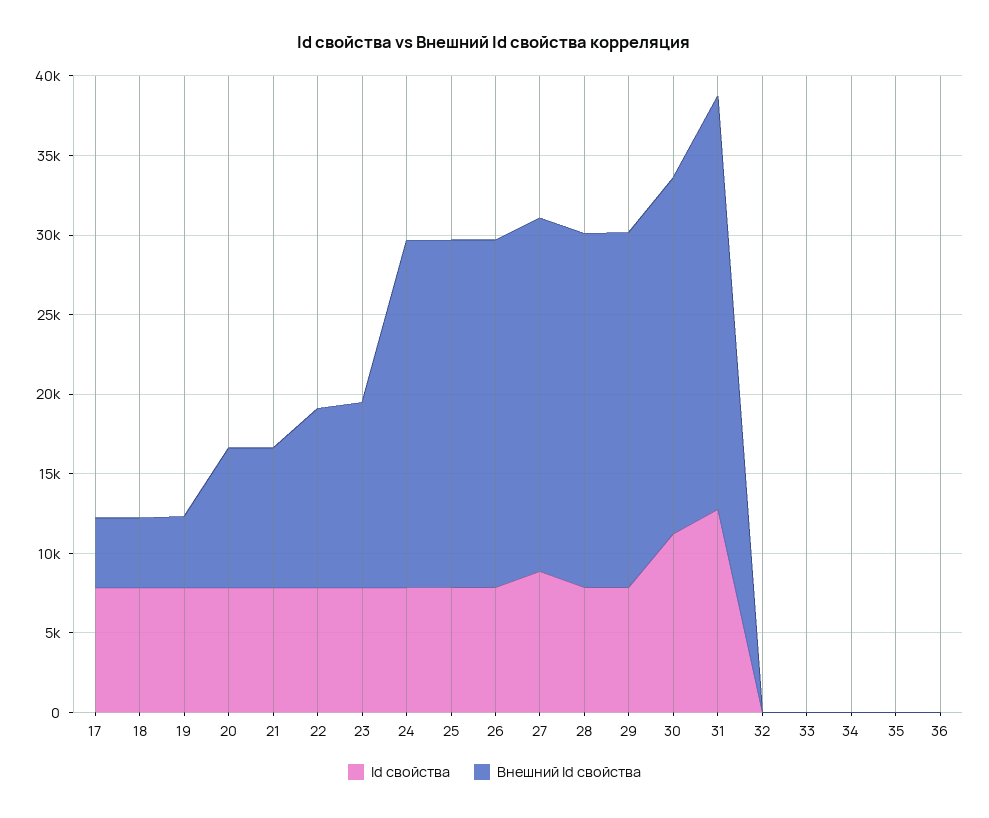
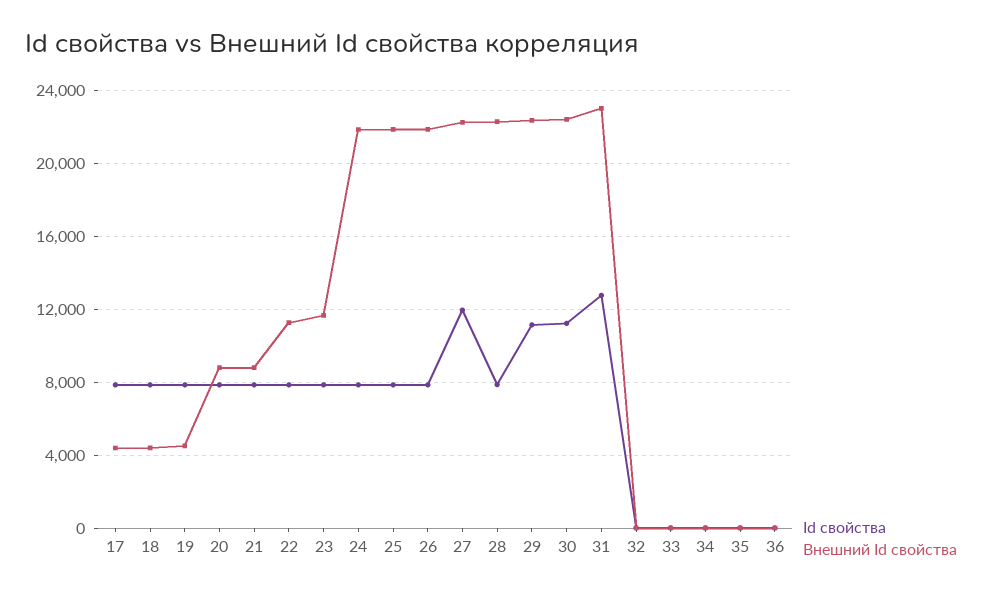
  {
    "Id свойства": {
      "17": 8000,
      "18": 8000,
      "19": 8000,
      "20": 8000,
      "21": 8000,
      "22": 8000,
      "23": 8000,
      "24": 8000,
      "25": 8000,
      "26": 8000,
-     "27": 9000,
+     "27": 12000,
      "28": 8000,
-     "29": 8000,
+     "29": 11000,
      "30": 11000,
      "31": 13000,
      "32": 0,
      "33": 0,
      "34": 0,
      "35": 0,
      "36": 0
    },
    "Внешний Id свойства": {
      "17": 4500,
      "18": 4500,
      "19": 4500,
      "20": 9000,
      "21": 9000,
      "22": 11500,
      "23": 11500,
      "24": 22000,
      "25": 22000,
      "26": 22000,
      "27": 22000,
      "28": 22500,
      "29": 22500,
      "30": 22500,
-     "31": 26000,
+     "31": 23000,
      "32": 0,
      "33": 0,
      "34": 0,
      "35": 0,
      "36": 0
    }
  }

